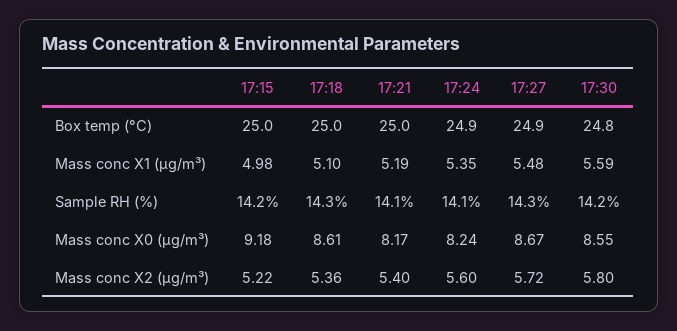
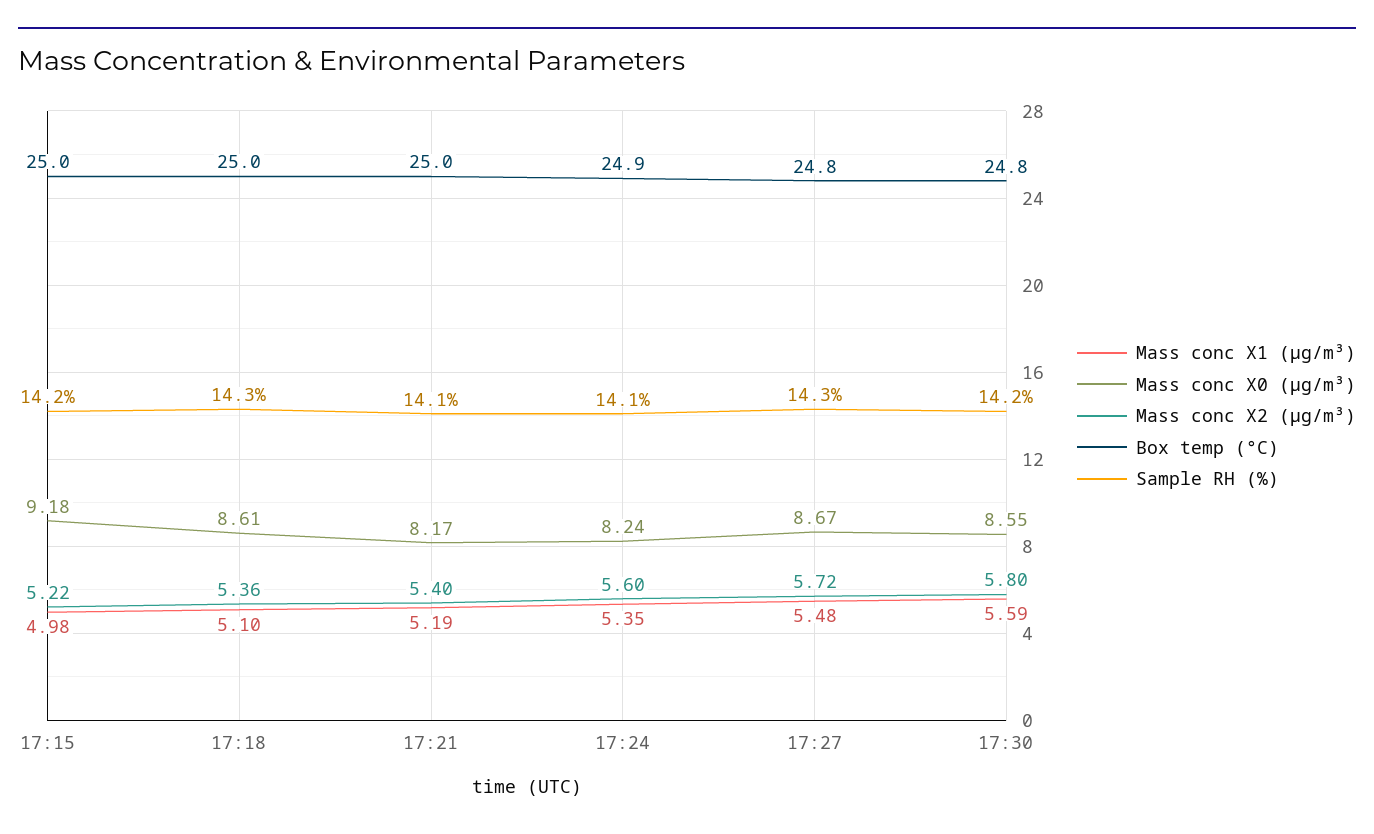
  {
    "Box temp (°C)": {
      "17:15": 25,
      "17:18": 25,
      "17:21": 25,
      "17:24": 24.9,
-     "17:27": 24.9,
+     "17:27": 24.8,
      "17:30": 24.8
    },
    "Mass conc X1 (μg/m³)": {
      "17:15": 4.98,
      "17:18": 5.1,
      "17:21": 5.19,
      "17:24": 5.35,
      "17:27": 5.48,
      "17:30": 5.59
    },
    "Sample RH (%)": {
      "17:15": 14.2,
      "17:18": 14.3,
      "17:21": 14.1,
      "17:24": 14.1,
      "17:27": 14.3,
      "17:30": 14.2
    },
    "Mass conc X0 (μg/m³)": {
      "17:15": 9.18,
      "17:18": 8.61,
      "17:21": 8.17,
      "17:24": 8.24,
      "17:27": 8.67,
      "17:30": 8.55
    },
    "Mass conc X2 (μg/m³)": {
      "17:15": 5.22,
      "17:18": 5.36,
      "17:21": 5.4,
      "17:24": 5.6,
      "17:27": 5.72,
      "17:30": 5.8
    }
  }

